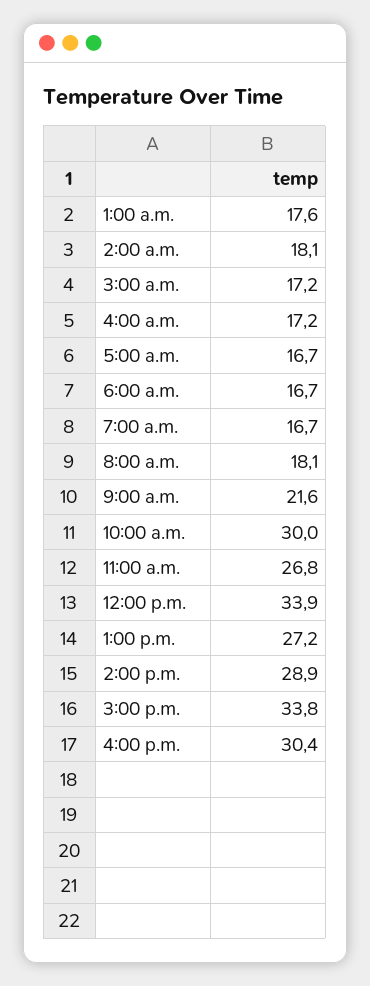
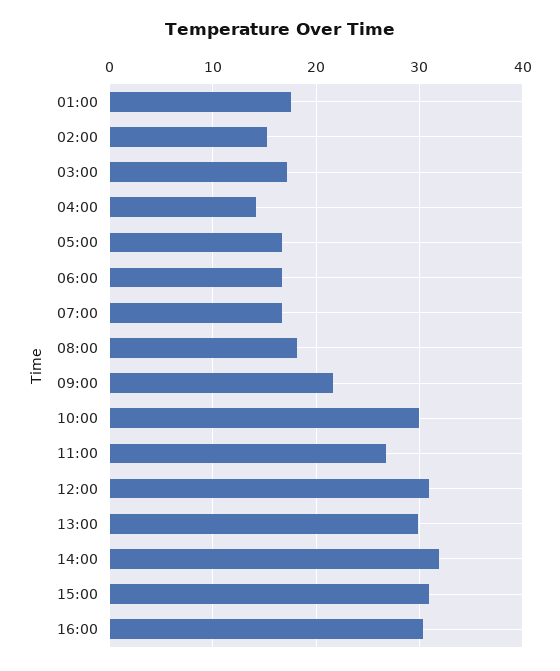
  {
    "1:00 a.m.": 17.6,
-   "2:00 a.m.": 18.1,
+   "2:00 a.m.": 15,
    "3:00 a.m.": 17.2,
-   "4:00 a.m.": 17.2,
+   "4:00 a.m.": 14,
    "5:00 a.m.": 16.7,
    "6:00 a.m.": 16.7,
    "7:00 a.m.": 16.7,
    "8:00 a.m.": 18.1,
    "9:00 a.m.": 21.6,
    "10:00 a.m.": 30,
    "11:00 a.m.": 26.8,
-   "12:00 p.m.": 33.9,
+   "12:00 p.m.": 31,
-   "1:00 p.m.": 27.2,
+   "1:00 p.m.": 30,
-   "2:00 p.m.": 28.9,
+   "2:00 p.m.": 32,
-   "3:00 p.m.": 33.8,
+   "3:00 p.m.": 31,
    "4:00 p.m.": 30.4
  }

